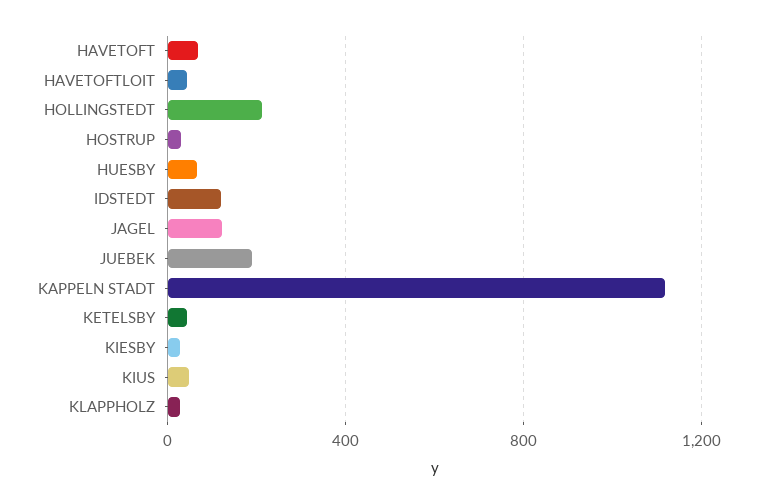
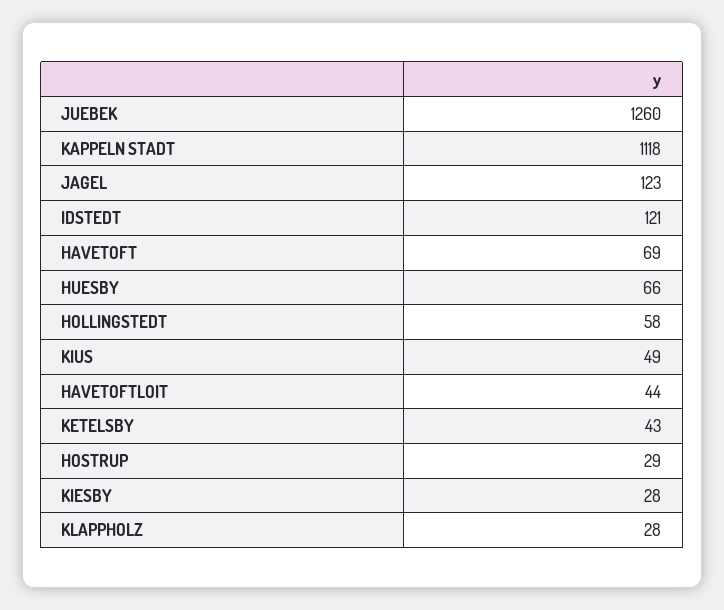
  {
    "HAVETOFT": 69,
    "HAVETOFTLOIT": 44,
-   "HOLLINGSTEDT": 200,
+   "HOLLINGSTEDT": 58,
    "HOSTRUP": 29,
    "HUESBY": 66,
    "IDSTEDT": 121,
    "JAGEL": 123,
-   "JUEBEK": 200,
+   "JUEBEK": 1260,
    "KAPPELN STADT": 1118,
    "KETELSBY": 43,
    "KIESBY": 28,
    "KIUS": 49,
    "KLAPPHOLZ": 28
  }

